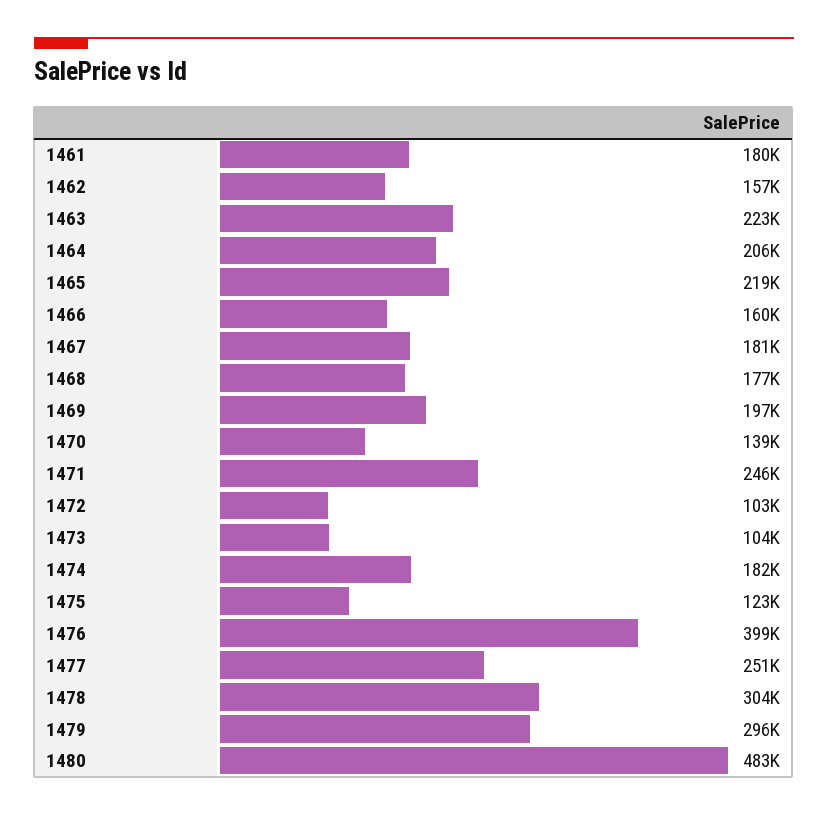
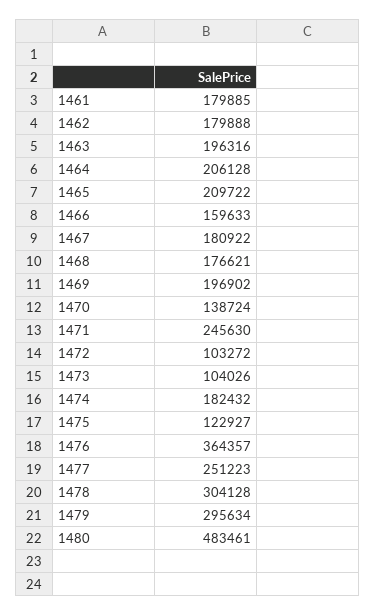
  {
    "1461": 179885,
-   "1462": 157000,
+   "1462": 179888,
-   "1463": 223000,
+   "1463": 196316,
    "1464": 206128,
-   "1465": 219000,
+   "1465": 209722,
    "1466": 159633,
    "1467": 180922,
    "1468": 176621,
    "1469": 196902,
    "1470": 138724,
    "1471": 245630,
    "1472": 103272,
    "1473": 104026,
    "1474": 182432,
    "1475": 122927,
-   "1476": 399000,
+   "1476": 364357,
    "1477": 251223,
    "1478": 304128,
    "1479": 295634,
    "1480": 483461
  }

